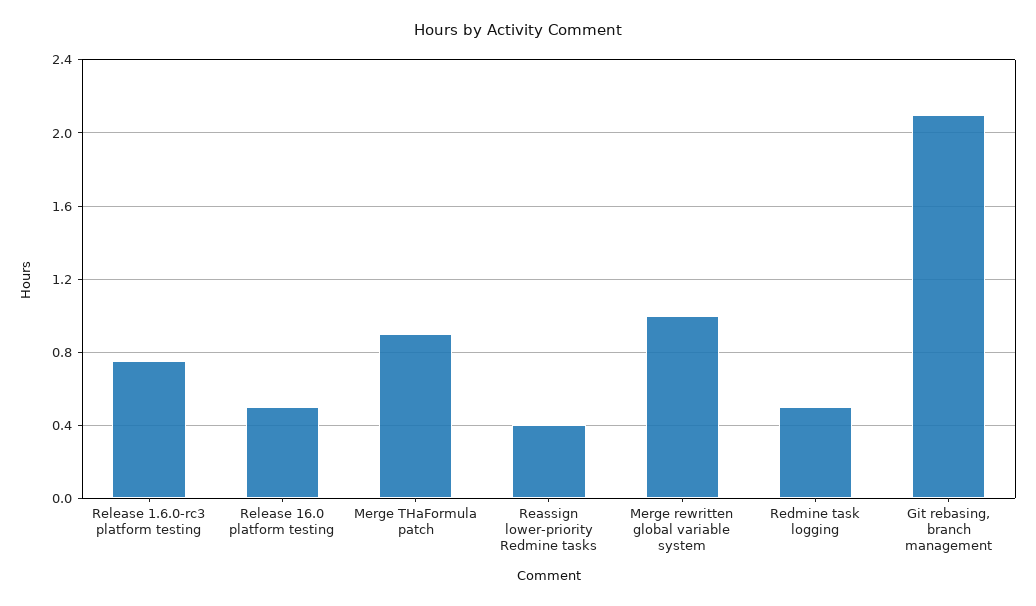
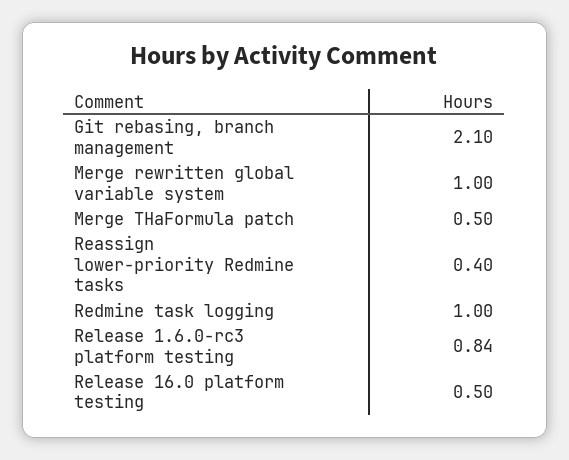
  {
-   "Release 1.6.0-rc3 platform testing": 0.75,
+   "Release 1.6.0-rc3 platform testing": 0.84,
    "Release 16.0 platform testing": 0.5,
-   "Merge THaFormula patch": 0.9,
+   "Merge THaFormula patch": 0.5,
    "Reassign lower-priority Redmine tasks": 0.4,
    "Merge rewritten global variable system": 1,
-   "Redmine task logging": 0.5,
+   "Redmine task logging": 1,
    "Git rebasing, branch management": 2.1
  }

